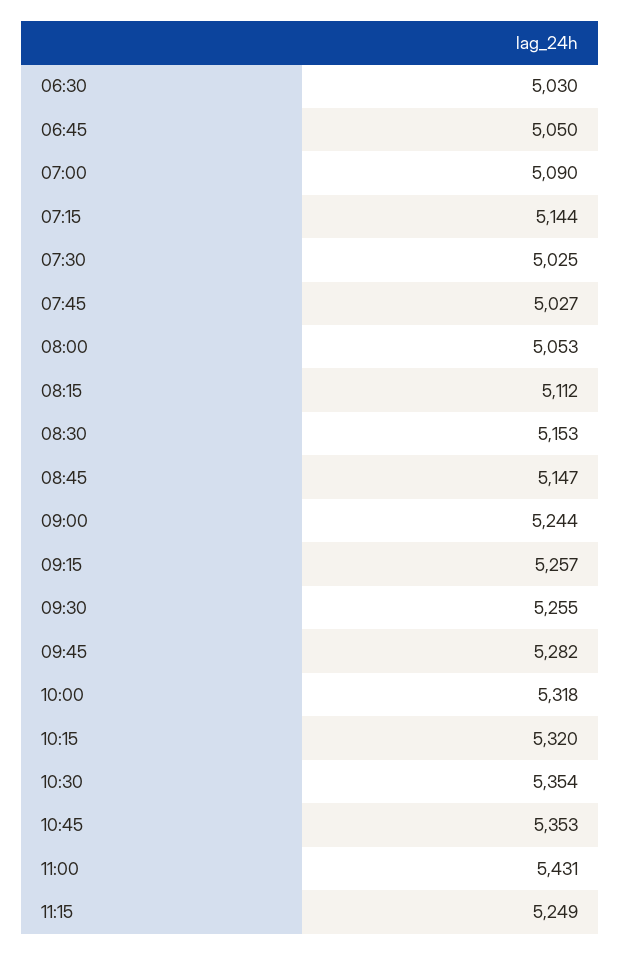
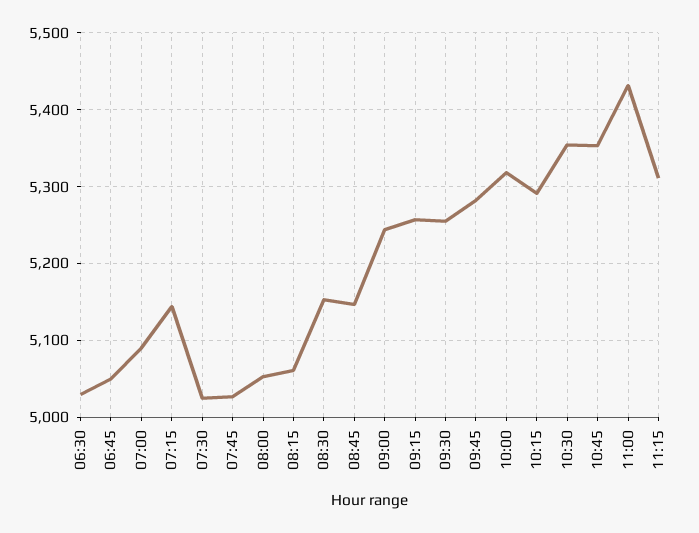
  {
    "06:30": 5030,
    "06:45": 5050,
    "07:00": 5090,
    "07:15": 5144,
    "07:30": 5025,
    "07:45": 5027,
    "08:00": 5053,
-   "08:15": 5112,
+   "08:15": 5060,
    "08:30": 5153,
    "08:45": 5147,
    "09:00": 5244,
    "09:15": 5257,
    "09:30": 5255,
    "09:45": 5282,
    "10:00": 5318,
-   "10:15": 5320,
+   "10:15": 5290,
    "10:30": 5354,
    "10:45": 5353,
    "11:00": 5431,
-   "11:15": 5249
+   "11:15": 5310
  }

